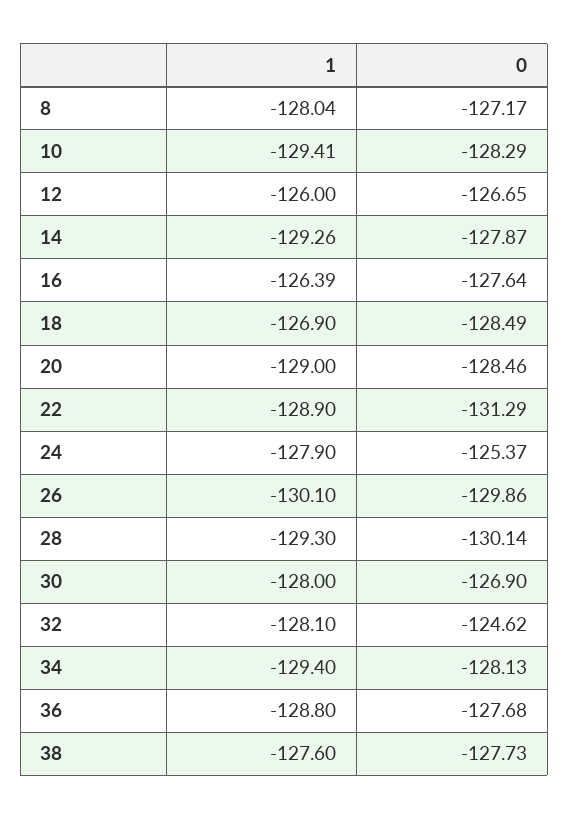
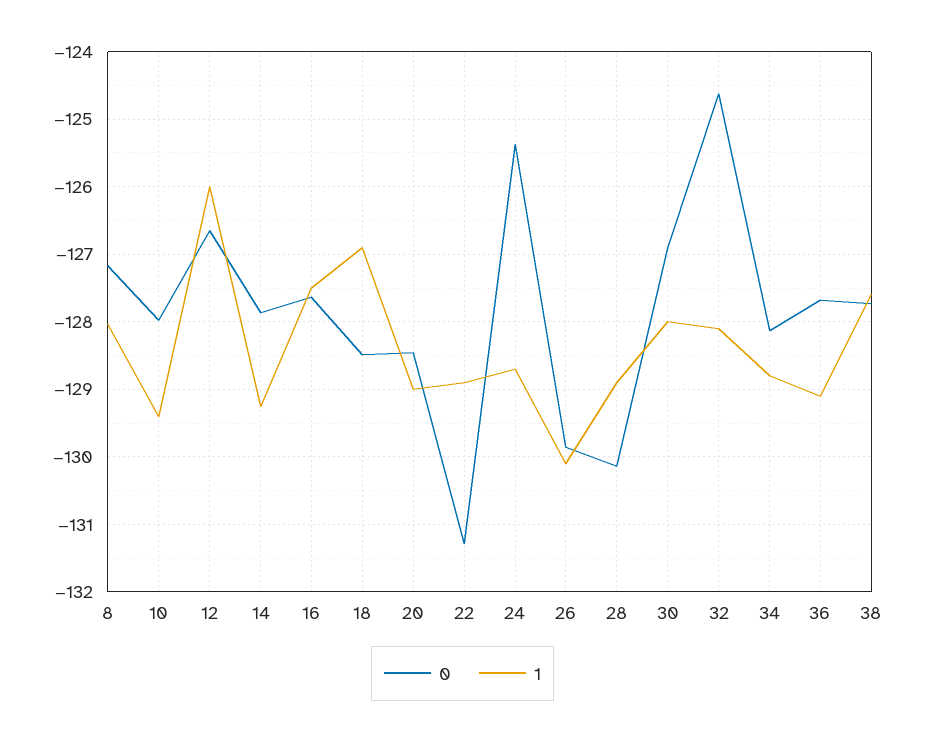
  {
    "1": {
      "8": -128.04,
      "10": -129.41,
      "12": -126,
      "14": -129.26,
-     "16": -126.39,
+     "16": -127.5,
      "18": -126.9,
      "20": -129,
      "22": -128.9,
-     "24": -127.9,
+     "24": -128.7,
      "26": -130.1,
-     "28": -129.3,
+     "28": -128.9,
      "30": -128,
      "32": -128.1,
-     "34": -129.4,
+     "34": -128.8,
-     "36": -128.8,
+     "36": -129.1,
      "38": -127.6
    },
    "0": {
      "8": -127.17,
-     "10": -128.29,
+     "10": -128,
      "12": -126.65,
      "14": -127.87,
      "16": -127.64,
      "18": -128.49,
      "20": -128.46,
      "22": -131.29,
      "24": -125.37,
      "26": -129.86,
      "28": -130.14,
      "30": -126.9,
      "32": -124.62,
      "34": -128.13,
      "36": -127.68,
      "38": -127.73
    }
  }

